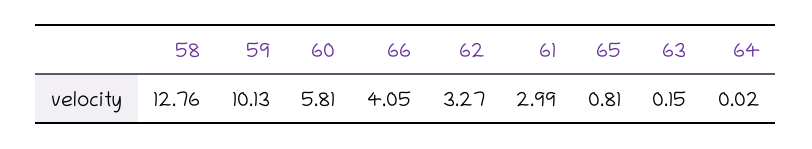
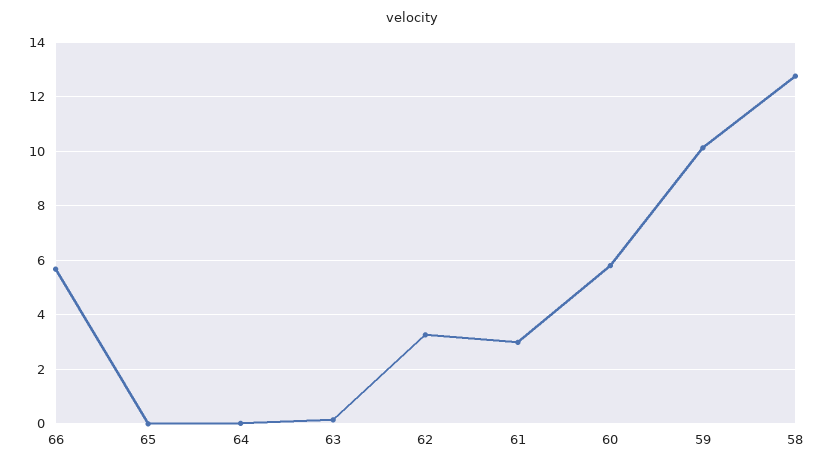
  {
    "58": 12.76,
    "59": 10.13,
    "60": 5.81,
-   "66": 4.05,
+   "66": 5.75,
    "62": 3.27,
    "61": 2.99,
-   "65": 0.81,
+   "65": 0,
    "63": 0.15,
    "64": 0.02
  }

